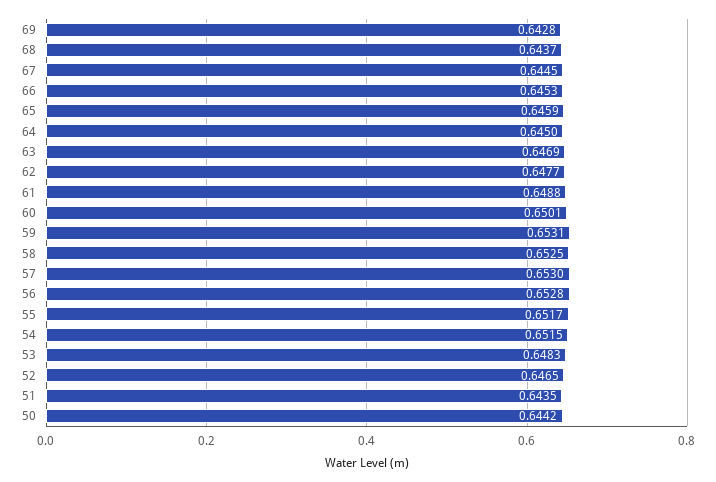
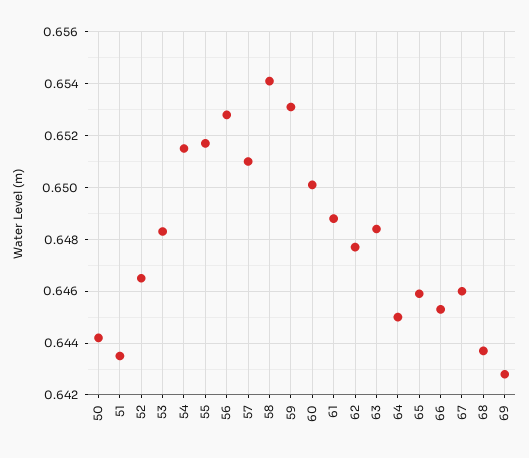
  {
    "69": 0.6428,
    "68": 0.6437,
-   "67": 0.6445,
+   "67": 0.646,
    "66": 0.6453,
    "65": 0.6459,
    "64": 0.645,
-   "63": 0.6469,
+   "63": 0.6485,
    "62": 0.6477,
    "61": 0.6488,
    "60": 0.6501,
    "59": 0.6531,
-   "58": 0.6525,
+   "58": 0.654,
-   "57": 0.653,
+   "57": 0.651,
    "56": 0.6528,
    "55": 0.6517,
    "54": 0.6515,
    "53": 0.6483,
    "52": 0.6465,
    "51": 0.6435,
    "50": 0.6442
  }

